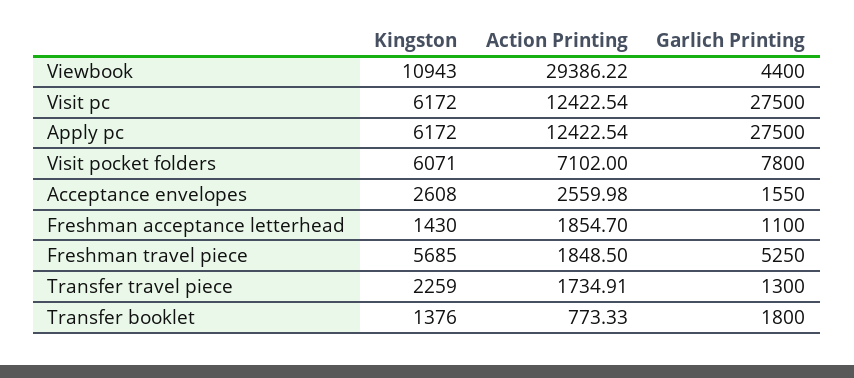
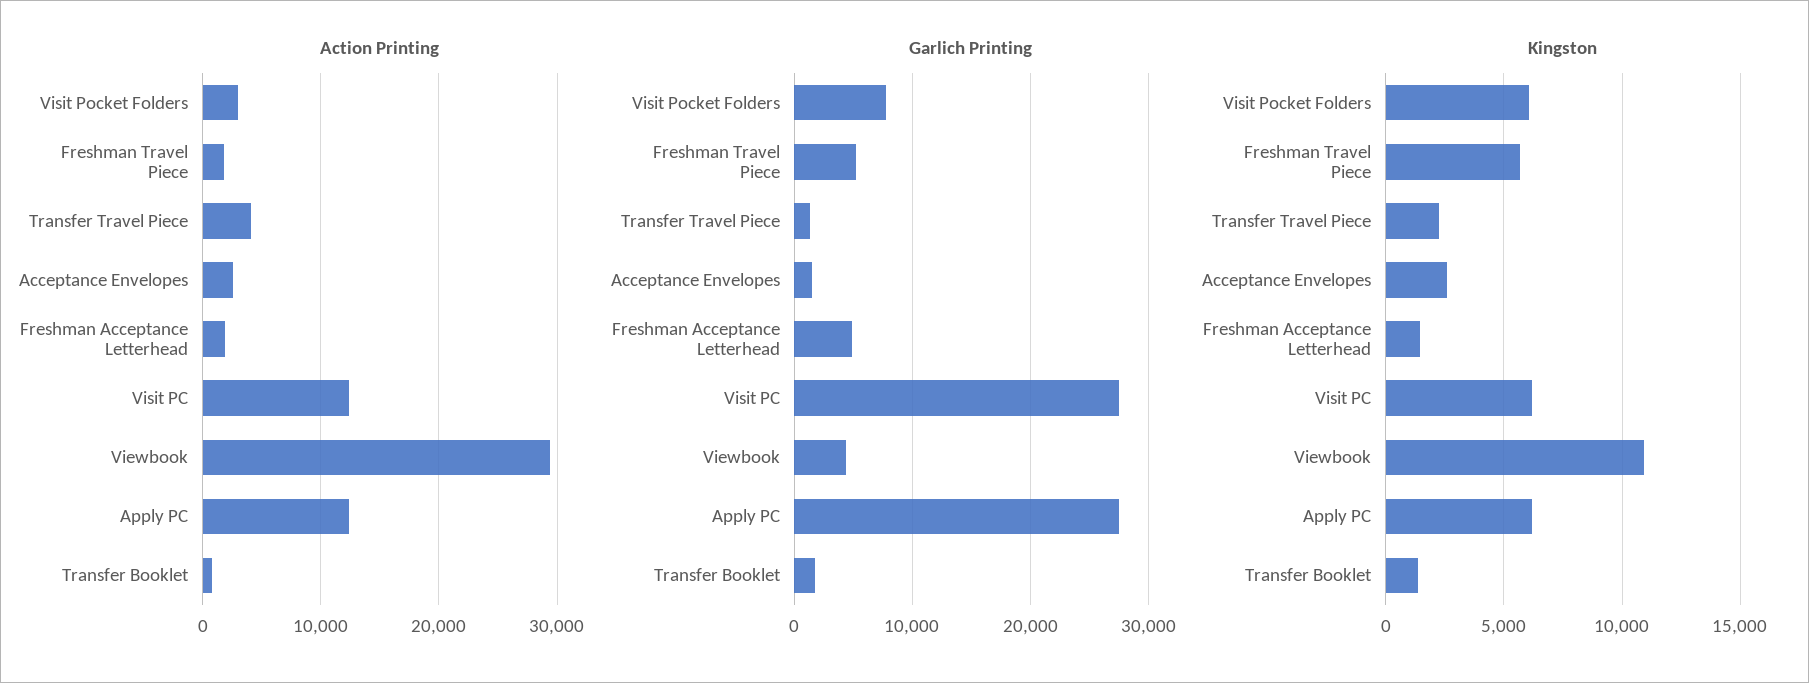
  {
    "Kingston": {
      "Viewbook": 10943,
      "Visit pc": 6172,
      "Apply pc": 6172,
      "Visit pocket folders": 6071,
      "Acceptance envelopes": 2608,
      "Freshman acceptance letterhead": 1430,
      "Freshman travel piece": 5685,
      "Transfer travel piece": 2259,
      "Transfer booklet": 1376
    },
    "Action Printing": {
      "Viewbook": 29386.22,
      "Visit pc": 12422.54,
      "Apply pc": 12422.54,
-     "Visit pocket folders": 7102,
+     "Visit pocket folders": 3000,
      "Acceptance envelopes": 2559.98,
      "Freshman acceptance letterhead": 1854.7,
      "Freshman travel piece": 1848.5,
-     "Transfer travel piece": 1734.91,
+     "Transfer travel piece": 4000,
      "Transfer booklet": 773.33
    },
    "Garlich Printing": {
      "Viewbook": 4400,
      "Visit pc": 27500,
      "Apply pc": 27500,
      "Visit pocket folders": 7800,
      "Acceptance envelopes": 1550,
-     "Freshman acceptance letterhead": 1100,
+     "Freshman acceptance letterhead": 5000,
      "Freshman travel piece": 5250,
      "Transfer travel piece": 1300,
      "Transfer booklet": 1800
    }
  }

